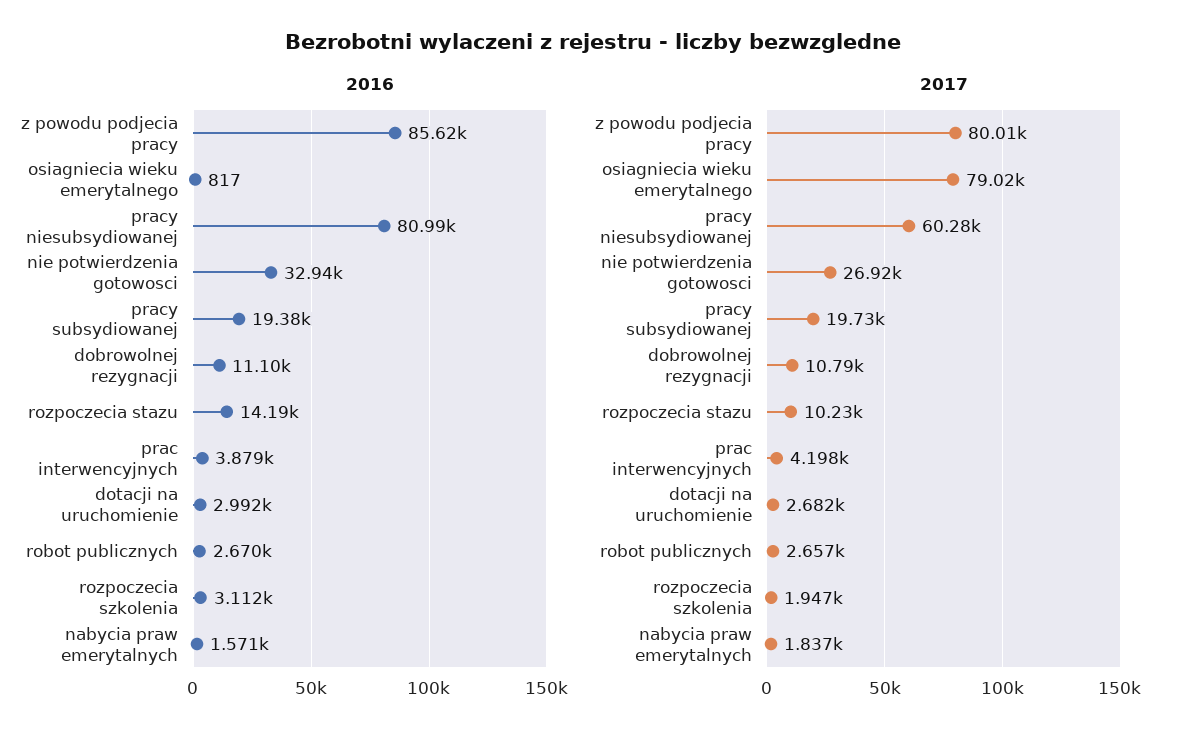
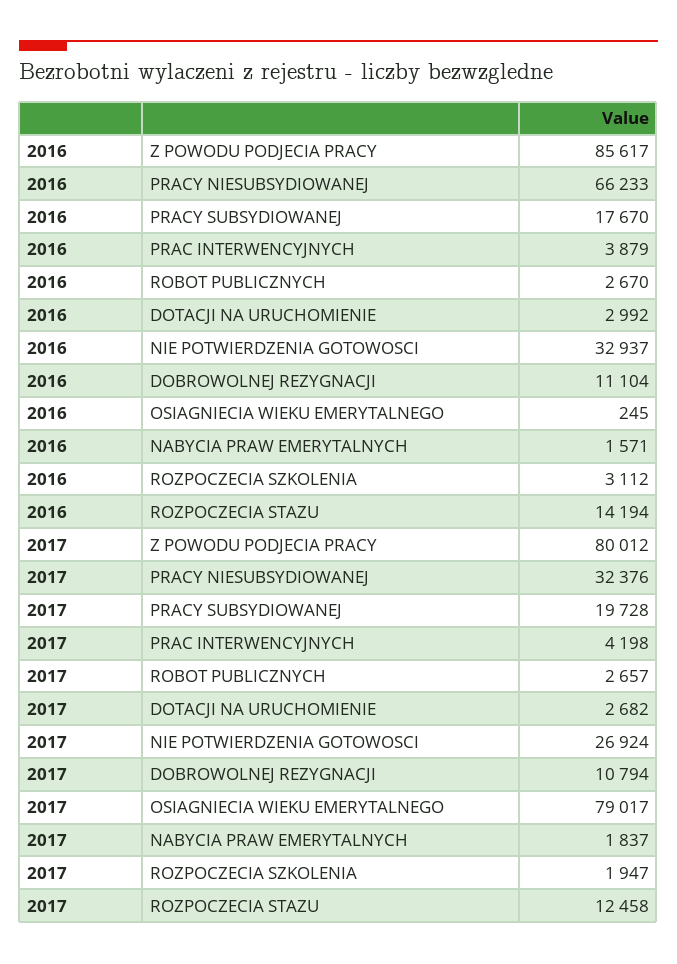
  {
    "2016": {
      "z powodu podjecia pracy": 85617,
-     "osiagniecia wieku emerytalnego": 817,
+     "osiagniecia wieku emerytalnego": 245,
-     "pracy niesubsydiowanej": 80990,
+     "pracy niesubsydiowanej": 66233,
      "nie potwierdzenia gotowosci": 32937,
-     "pracy subsydiowanej": 19380,
+     "pracy subsydiowanej": 17670,
      "dobrowolnej rezygnacji": 11104,
      "rozpoczecia stazu": 14194,
      "prac interwencyjnych": 3879,
      "dotacji na uruchomienie": 2992,
      "robot publicznych": 2670,
      "rozpoczecia szkolenia": 3112,
      "nabycia praw emerytalnych": 1571
    },
    "2017": {
      "z powodu podjecia pracy": 80012,
      "osiagniecia wieku emerytalnego": 79017,
-     "pracy niesubsydiowanej": 60280,
+     "pracy niesubsydiowanej": 32376,
      "nie potwierdzenia gotowosci": 26924,
      "pracy subsydiowanej": 19728,
      "dobrowolnej rezygnacji": 10794,
-     "rozpoczecia stazu": 10230,
+     "rozpoczecia stazu": 12458,
      "prac interwencyjnych": 4198,
      "dotacji na uruchomienie": 2682,
      "robot publicznych": 2657,
      "rozpoczecia szkolenia": 1947,
      "nabycia praw emerytalnych": 1837
    }
  }

